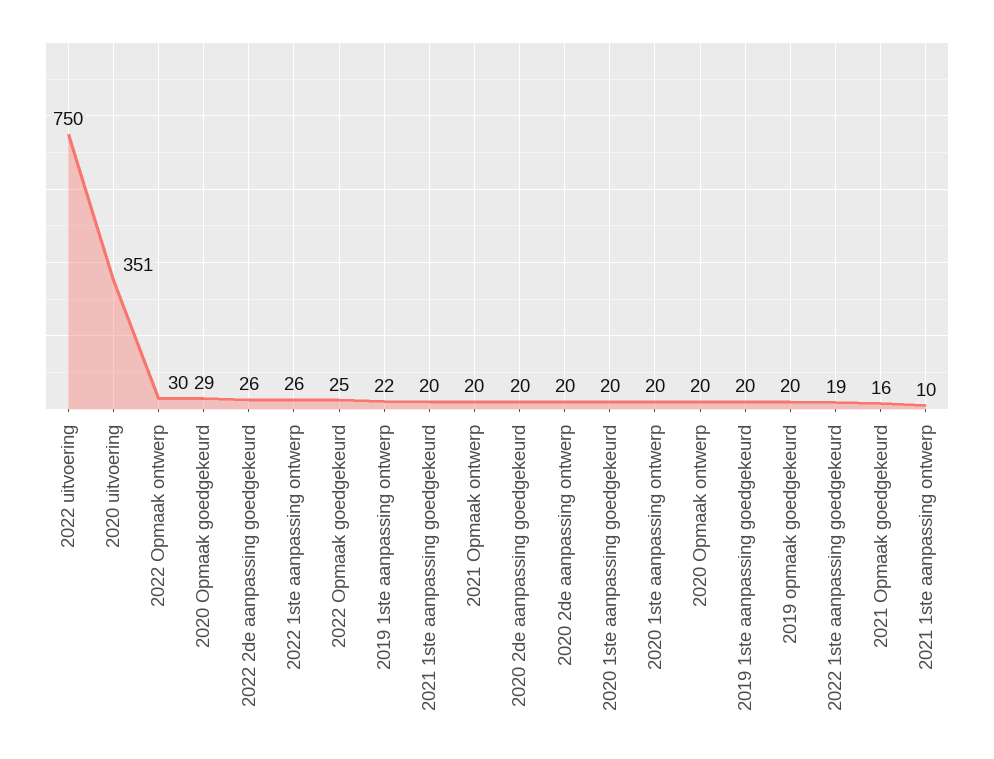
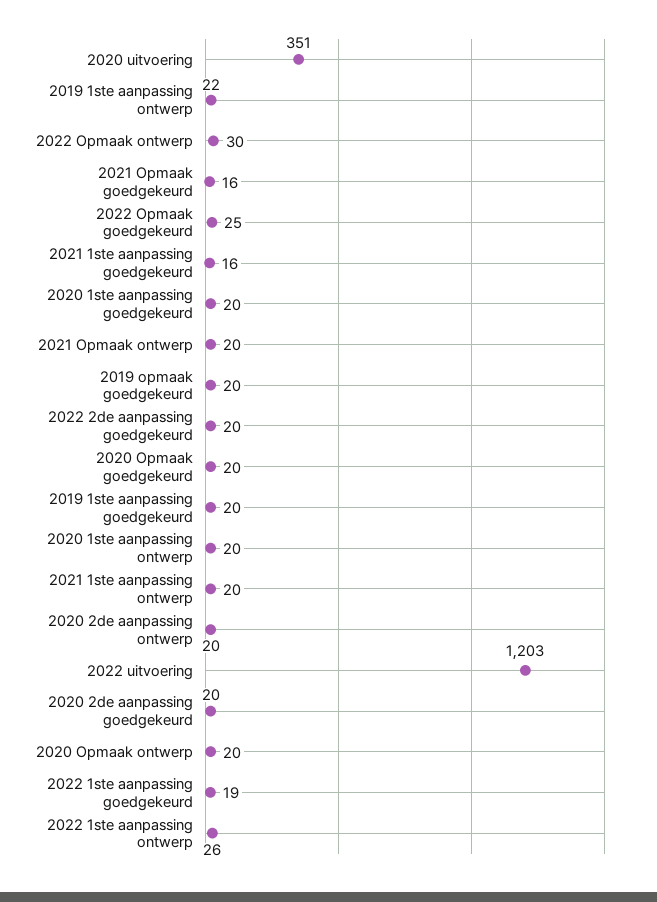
  {
-   "2022 uitvoering": 750,
+   "2022 uitvoering": 1203,
    "2020 uitvoering": 351,
    "2022 Opmaak ontwerp": 30,
-   "2020 Opmaak goedgekeurd": 29,
+   "2020 Opmaak goedgekeurd": 20,
-   "2022 2de aanpassing goedgekeurd": 26,
+   "2022 2de aanpassing goedgekeurd": 20,
    "2022 1ste aanpassing ontwerp": 26,
    "2022 Opmaak goedgekeurd": 25,
    "2019 1ste aanpassing ontwerp": 22,
-   "2021 1ste aanpassing goedgekeurd": 20,
+   "2021 1ste aanpassing goedgekeurd": 16,
    "2021 Opmaak ontwerp": 20,
    "2020 2de aanpassing goedgekeurd": 20,
    "2020 2de aanpassing ontwerp": 20,
    "2020 1ste aanpassing goedgekeurd": 20,
    "2020 1ste aanpassing ontwerp": 20,
    "2020 Opmaak ontwerp": 20,
    "2019 1ste aanpassing goedgekeurd": 20,
    "2019 opmaak goedgekeurd": 20,
    "2022 1ste aanpassing goedgekeurd": 19,
    "2021 Opmaak goedgekeurd": 16,
-   "2021 1ste aanpassing ontwerp": 10
+   "2021 1ste aanpassing ontwerp": 20
  }

